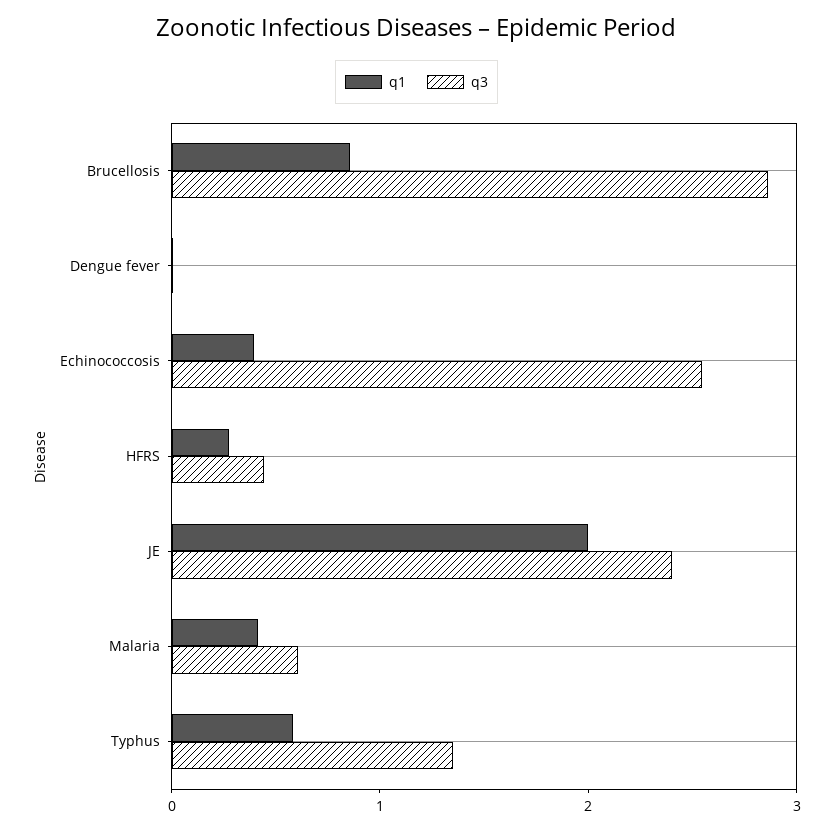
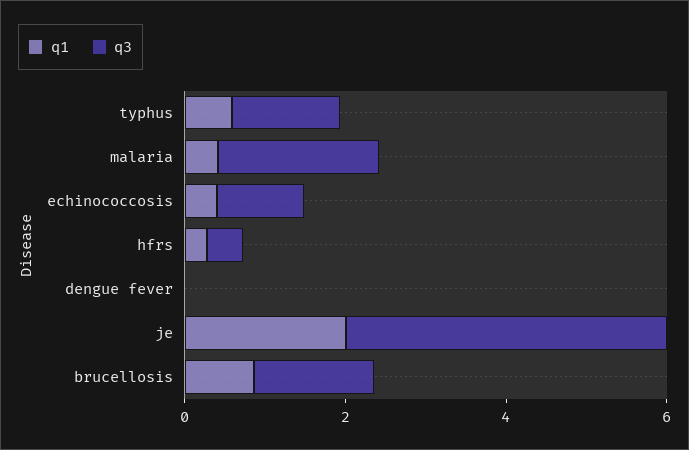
  {
    "q1": {
      "Brucellosis": 0.8,
      "Dengue fever": 0,
      "Echinococcosis": 0.4,
      "HFRS": 0.2,
      "JE": 2,
      "Malaria": 0.4,
      "Typhus": 0.6
    },
    "q3": {
-     "Brucellosis": 2.8,
+     "Brucellosis": 1.5,
      "Dengue fever": 0,
-     "Echinococcosis": 2.6,
+     "Echinococcosis": 1,
      "HFRS": 0.4,
-     "JE": 2.4,
+     "JE": 4,
-     "Malaria": 0.6,
+     "Malaria": 2,
      "Typhus": 1.4
    }
  }

